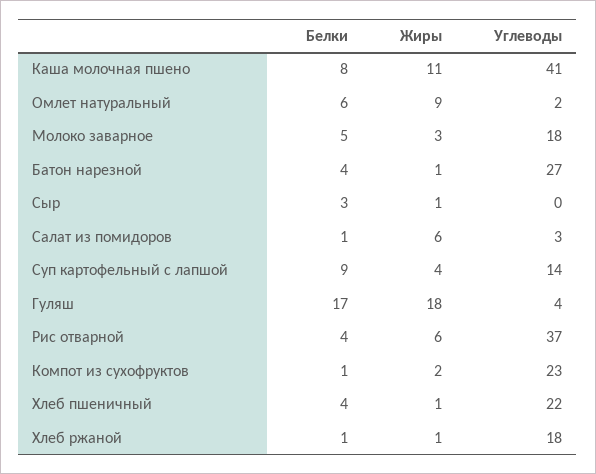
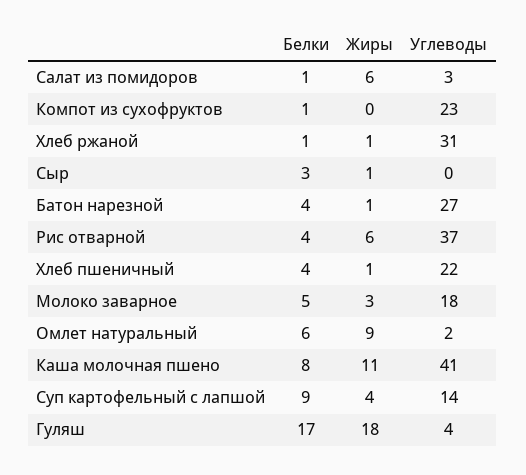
  {
    "Белки": {
      "Каша молочная пшено": 8,
      "Омлет натуральный": 6,
      "Молоко заварное": 5,
      "Батон нарезной": 4,
      "Сыр": 3,
      "Салат из помидоров": 1,
      "Суп картофельный с лапшой": 9,
      "Гуляш": 17,
      "Рис отварной": 4,
      "Компот из сухофруктов": 1,
      "Хлеб пшеничный": 4,
      "Хлеб ржаной": 1
    },
    "Жиры": {
      "Каша молочная пшено": 11,
      "Омлет натуральный": 9,
      "Молоко заварное": 3,
      "Батон нарезной": 1,
      "Сыр": 1,
      "Салат из помидоров": 6,
      "Суп картофельный с лапшой": 4,
      "Гуляш": 18,
      "Рис отварной": 6,
-     "Компот из сухофруктов": 2,
+     "Компот из сухофруктов": 0,
      "Хлеб пшеничный": 1,
      "Хлеб ржаной": 1
    },
    "Углеводы": {
      "Каша молочная пшено": 41,
      "Омлет натуральный": 2,
      "Молоко заварное": 18,
      "Батон нарезной": 27,
      "Сыр": 0,
      "Салат из помидоров": 3,
      "Суп картофельный с лапшой": 14,
      "Гуляш": 4,
      "Рис отварной": 37,
      "Компот из сухофруктов": 23,
      "Хлеб пшеничный": 22,
-     "Хлеб ржаной": 18
+     "Хлеб ржаной": 31
    }
  }

